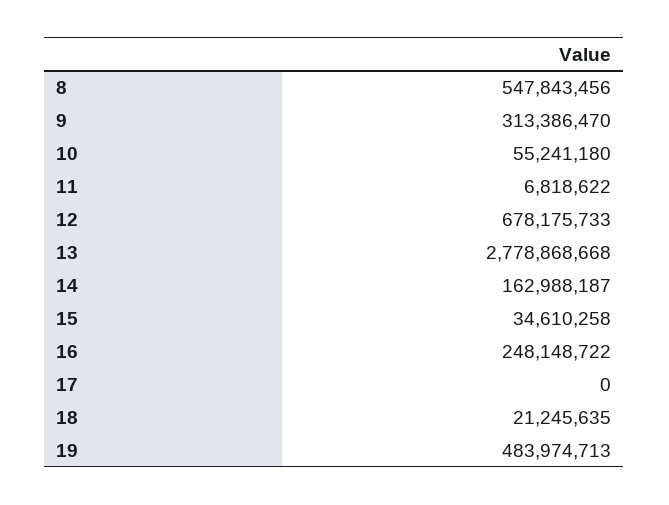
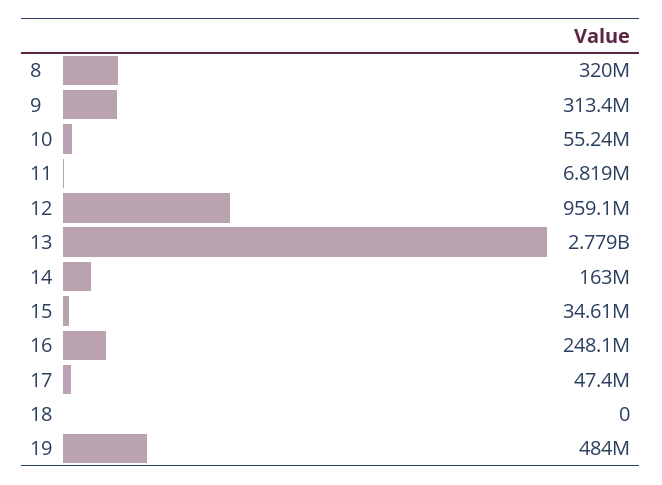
  {
-   "8": 547843456,
+   "8": 320000000,
    "9": 313386470,
    "10": 55241180,
    "11": 6818622,
-   "12": 678175733,
+   "12": 959100000,
    "13": 2778868668,
    "14": 162988187,
    "15": 34610258,
    "16": 248148722,
-   "17": 0,
+   "17": 47400000,
-   "18": 21245635,
+   "18": 0,
    "19": 483974713
  }

